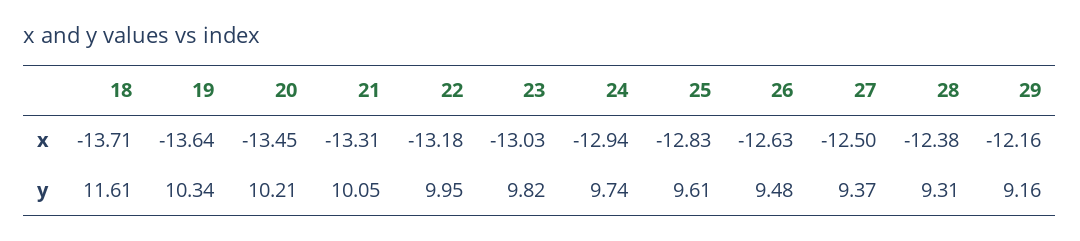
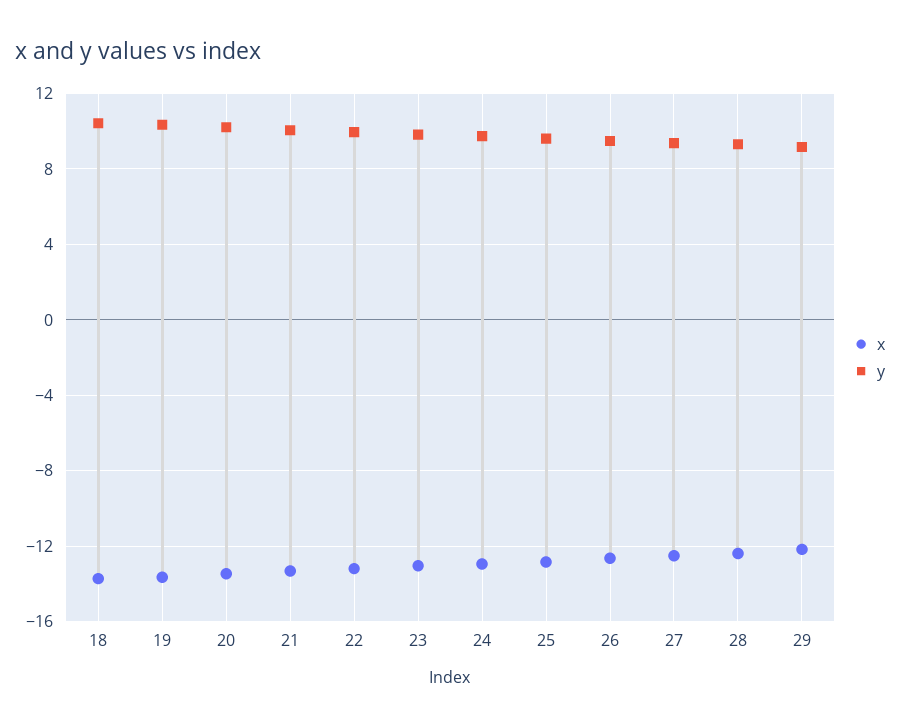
  {
    "x": {
      "18": -13.71,
      "19": -13.64,
      "20": -13.45,
      "21": -13.31,
      "22": -13.18,
      "23": -13.03,
      "24": -12.94,
      "25": -12.83,
      "26": -12.63,
      "27": -12.5,
      "28": -12.38,
      "29": -12.16
    },
    "y": {
-     "18": 11.61,
+     "18": 10.5,
      "19": 10.34,
      "20": 10.21,
      "21": 10.05,
      "22": 9.95,
      "23": 9.82,
      "24": 9.74,
      "25": 9.61,
      "26": 9.48,
      "27": 9.37,
      "28": 9.31,
      "29": 9.16
    }
  }

